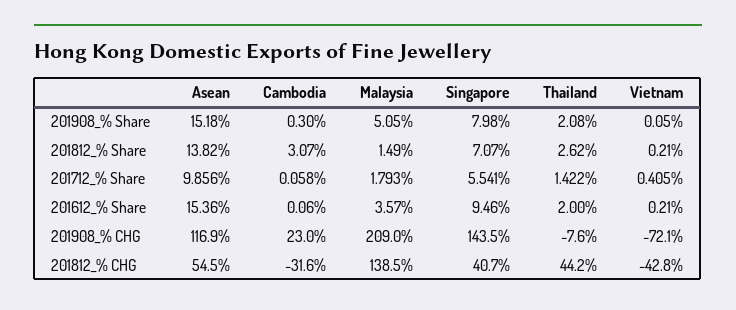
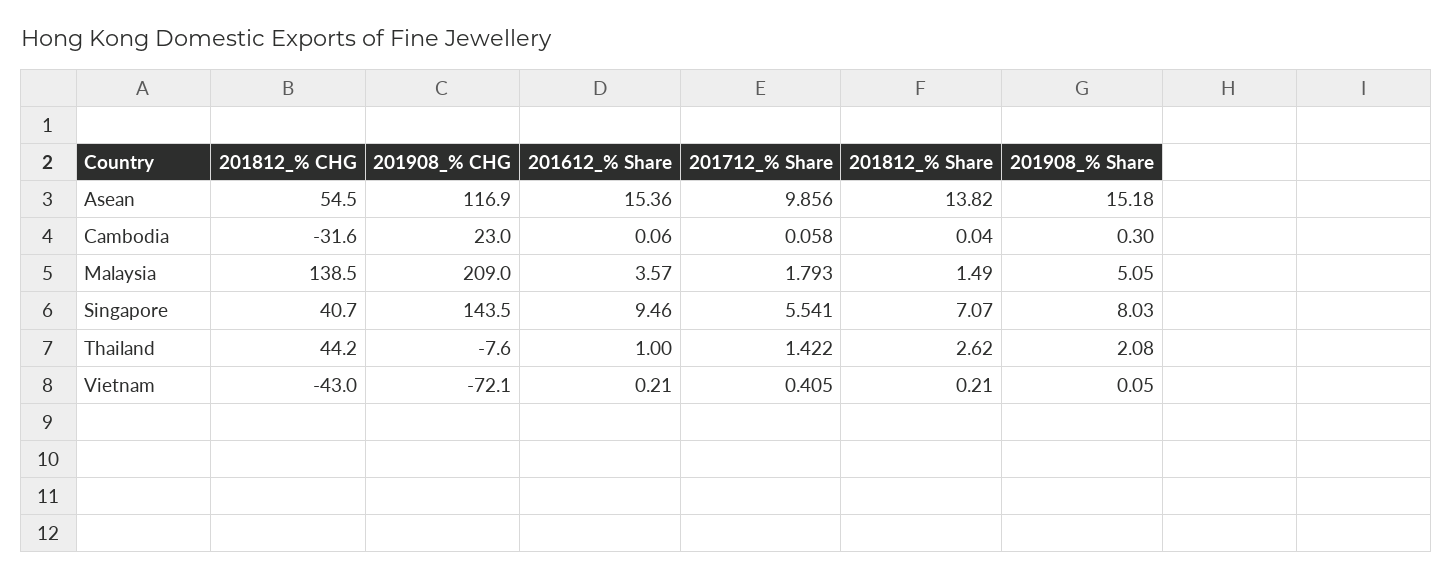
  {
    "Asean": {
      "201908_% Share": 15.18,
      "201812_% Share": 13.82,
      "201712_% Share": 9.856,
      "201612_% Share": 15.36,
      "201908_% CHG": 116.9,
      "201812_% CHG": 54.5
    },
    "Cambodia": {
      "201908_% Share": 0.3,
-     "201812_% Share": 3.07,
+     "201812_% Share": 0.04,
      "201712_% Share": 0.058,
      "201612_% Share": 0.06,
      "201908_% CHG": 23,
      "201812_% CHG": -31.6
    },
    "Malaysia": {
      "201908_% Share": 5.05,
      "201812_% Share": 1.49,
      "201712_% Share": 1.793,
      "201612_% Share": 3.57,
      "201908_% CHG": 209,
      "201812_% CHG": 138.5
    },
    "Singapore": {
-     "201908_% Share": 7.98,
+     "201908_% Share": 8.03,
      "201812_% Share": 7.07,
      "201712_% Share": 5.541,
      "201612_% Share": 9.46,
      "201908_% CHG": 143.5,
      "201812_% CHG": 40.7
    },
    "Thailand": {
      "201908_% Share": 2.08,
      "201812_% Share": 2.62,
      "201712_% Share": 1.422,
-     "201612_% Share": 2,
+     "201612_% Share": 1,
      "201908_% CHG": -7.6,
      "201812_% CHG": 44.2
    },
    "Vietnam": {
      "201908_% Share": 0.05,
      "201812_% Share": 0.21,
      "201712_% Share": 0.405,
      "201612_% Share": 0.21,
      "201908_% CHG": -72.1,
-     "201812_% CHG": -42.8
+     "201812_% CHG": -43
    }
  }

